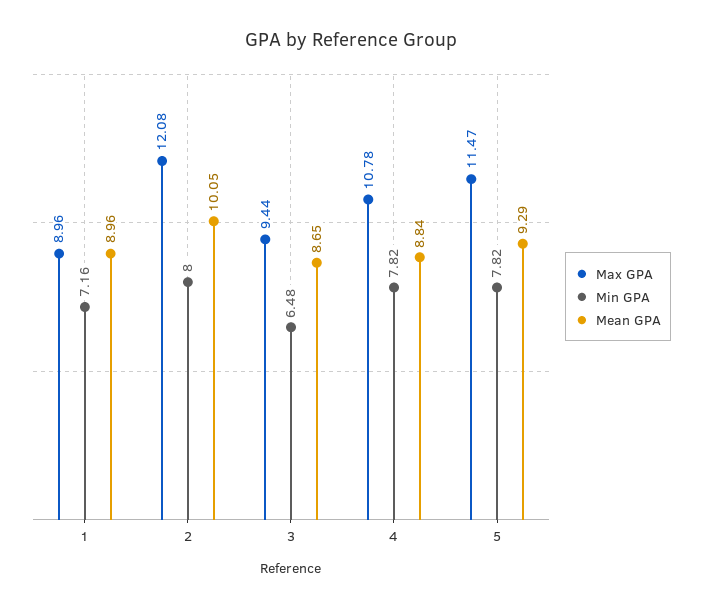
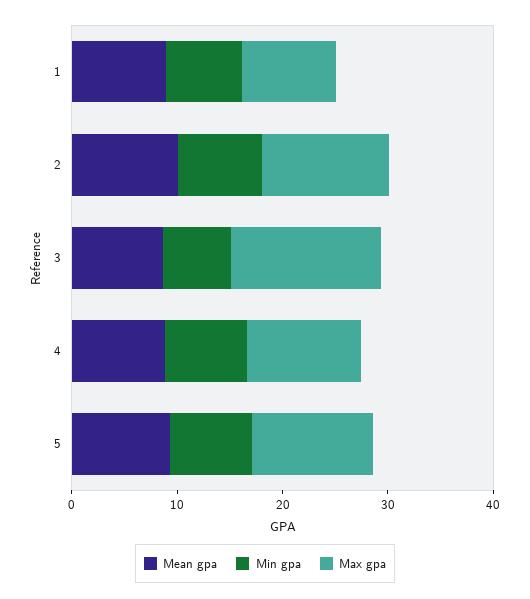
  {
    "Max GPA": {
      "1": 8.96,
      "2": 12.08,
-     "3": 9.44,
+     "3": 14,
      "4": 10.78,
      "5": 11.47
    },
    "Min GPA": {
      "1": 7.16,
      "2": 8,
      "3": 6.48,
      "4": 7.82,
      "5": 7.82
    },
    "Mean GPA": {
      "1": 8.96,
      "2": 10.05,
      "3": 8.65,
      "4": 8.84,
      "5": 9.29
    }
  }

